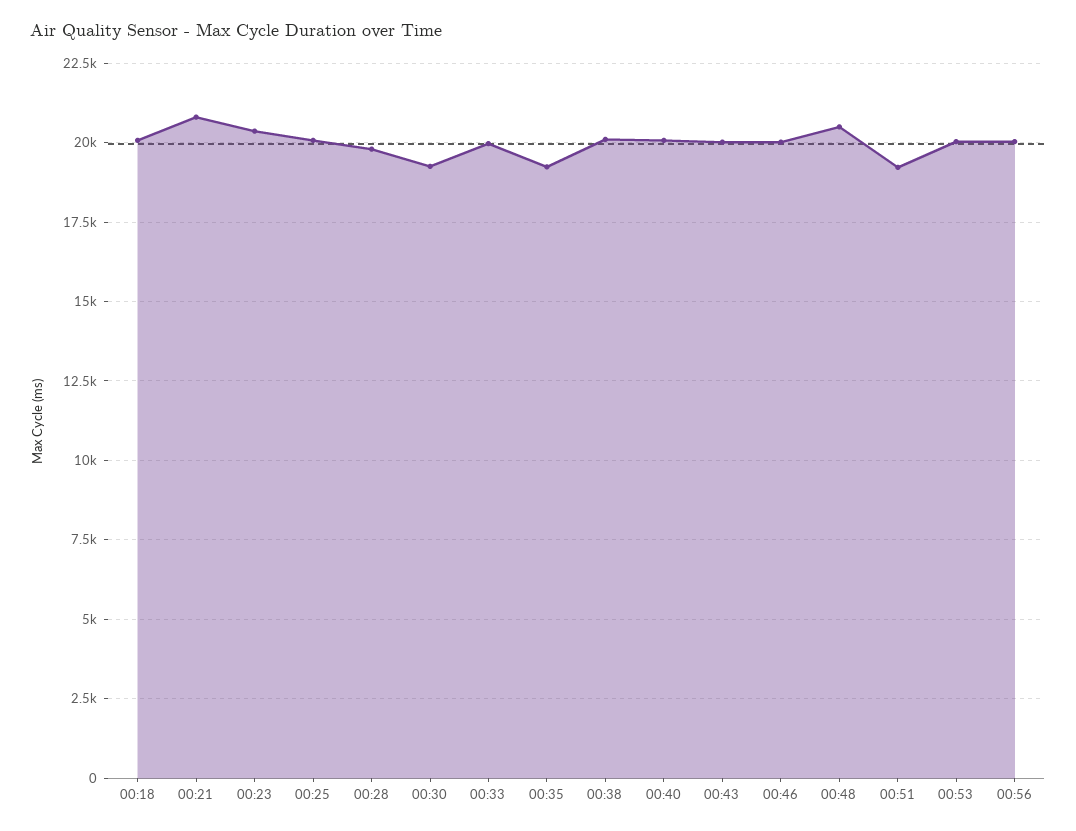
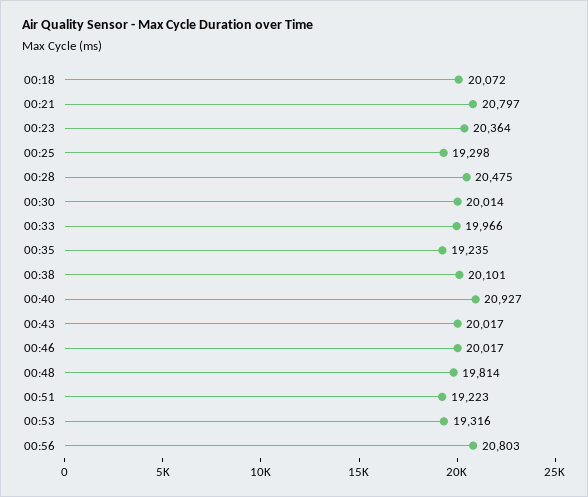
  {
    "00:18": 20072,
    "00:21": 20797,
    "00:23": 20364,
-   "00:25": 20000,
+   "00:25": 19298,
-   "00:28": 19750,
+   "00:28": 20475,
-   "00:30": 19250,
+   "00:30": 20014,
    "00:33": 19966,
    "00:35": 19235,
    "00:38": 20101,
-   "00:40": 20000,
+   "00:40": 20927,
    "00:43": 20017,
    "00:46": 20017,
-   "00:48": 20500,
+   "00:48": 19814,
    "00:51": 19223,
-   "00:53": 20000,
+   "00:53": 19316,
-   "00:56": 20000
+   "00:56": 20803
  }

